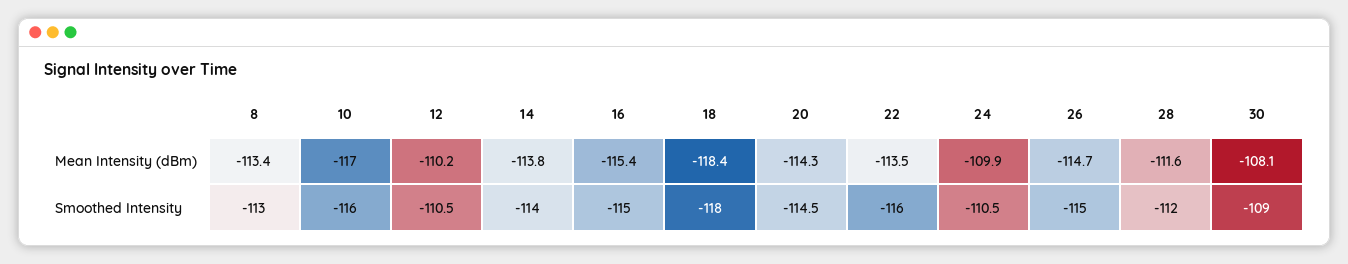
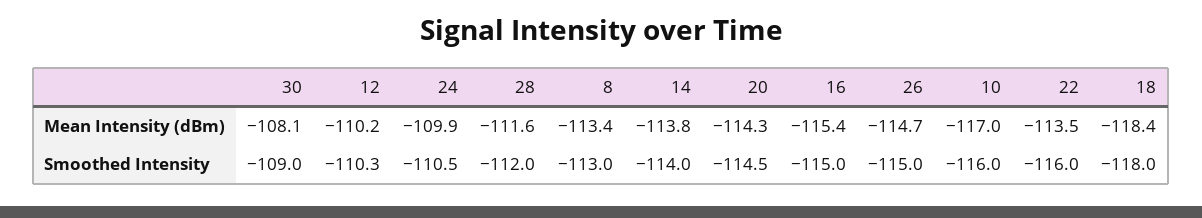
  {
    "8": {
      "Mean Intensity (dBm)": -113.4,
      "Smoothed Intensity": -113
    },
    "10": {
      "Mean Intensity (dBm)": -117,
      "Smoothed Intensity": -116
    },
    "12": {
      "Mean Intensity (dBm)": -110.2,
-     "Smoothed Intensity": -110.5
+     "Smoothed Intensity": -110.3
    },
    "14": {
      "Mean Intensity (dBm)": -113.8,
      "Smoothed Intensity": -114
    },
    "16": {
      "Mean Intensity (dBm)": -115.4,
      "Smoothed Intensity": -115
    },
    "18": {
      "Mean Intensity (dBm)": -118.4,
      "Smoothed Intensity": -118
    },
    "20": {
      "Mean Intensity (dBm)": -114.3,
      "Smoothed Intensity": -114.5
    },
    "22": {
      "Mean Intensity (dBm)": -113.5,
      "Smoothed Intensity": -116
    },
    "24": {
      "Mean Intensity (dBm)": -109.9,
      "Smoothed Intensity": -110.5
    },
    "26": {
      "Mean Intensity (dBm)": -114.7,
      "Smoothed Intensity": -115
    },
    "28": {
      "Mean Intensity (dBm)": -111.6,
      "Smoothed Intensity": -112
    },
    "30": {
      "Mean Intensity (dBm)": -108.1,
      "Smoothed Intensity": -109
    }
  }

